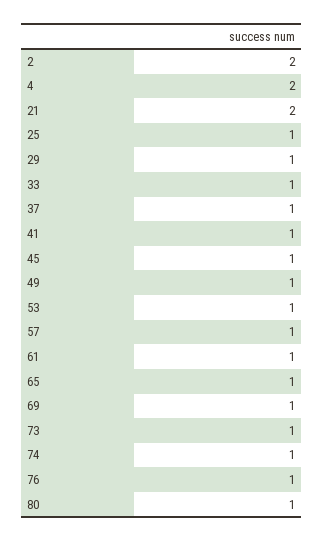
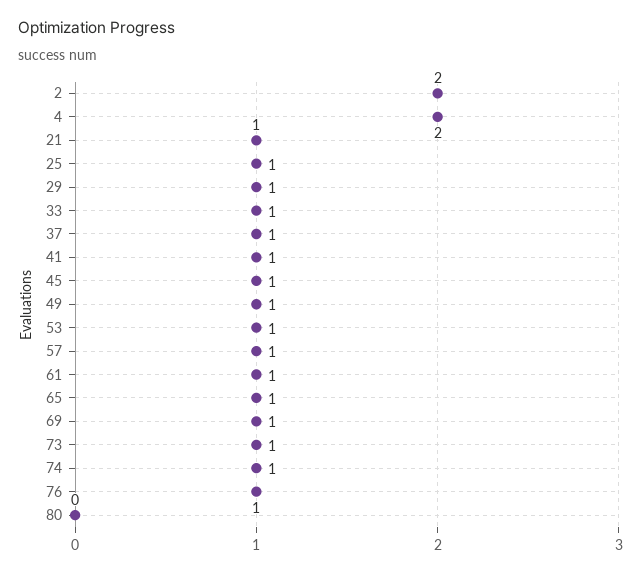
  {
    "2": 2,
    "4": 2,
-   "21": 2,
+   "21": 1,
    "25": 1,
    "29": 1,
    "33": 1,
    "37": 1,
    "41": 1,
    "45": 1,
    "49": 1,
    "53": 1,
    "57": 1,
    "61": 1,
    "65": 1,
    "69": 1,
    "73": 1,
    "74": 1,
    "76": 1,
-   "80": 1
+   "80": 0
  }

